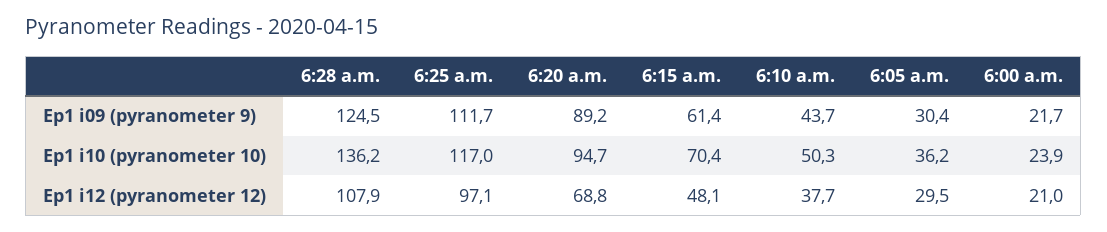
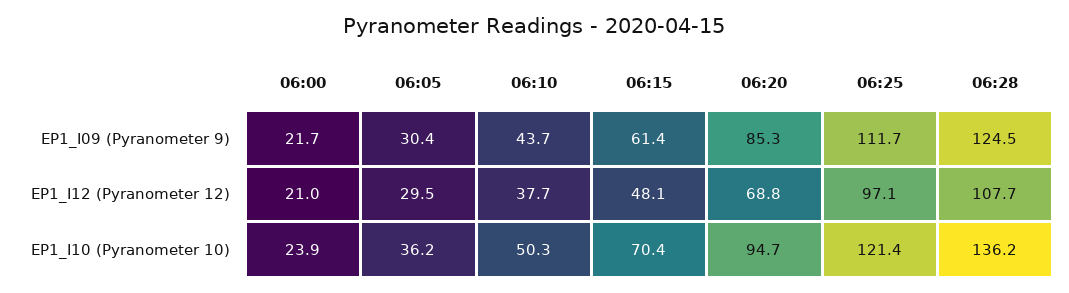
  {
    "6:28 a.m.": {
      "Ep1 i09 (pyranometer 9)": 124.5,
      "Ep1 i10 (pyranometer 10)": 136.2,
-     "Ep1 i12 (pyranometer 12)": 107.9
+     "Ep1 i12 (pyranometer 12)": 107.7
    },
    "6:25 a.m.": {
      "Ep1 i09 (pyranometer 9)": 111.7,
-     "Ep1 i10 (pyranometer 10)": 117,
+     "Ep1 i10 (pyranometer 10)": 121.4,
      "Ep1 i12 (pyranometer 12)": 97.1
    },
    "6:20 a.m.": {
-     "Ep1 i09 (pyranometer 9)": 89.2,
+     "Ep1 i09 (pyranometer 9)": 85.3,
      "Ep1 i10 (pyranometer 10)": 94.7,
      "Ep1 i12 (pyranometer 12)": 68.8
    },
    "6:15 a.m.": {
      "Ep1 i09 (pyranometer 9)": 61.4,
      "Ep1 i10 (pyranometer 10)": 70.4,
      "Ep1 i12 (pyranometer 12)": 48.1
    },
    "6:10 a.m.": {
      "Ep1 i09 (pyranometer 9)": 43.7,
      "Ep1 i10 (pyranometer 10)": 50.3,
      "Ep1 i12 (pyranometer 12)": 37.7
    },
    "6:05 a.m.": {
      "Ep1 i09 (pyranometer 9)": 30.4,
      "Ep1 i10 (pyranometer 10)": 36.2,
      "Ep1 i12 (pyranometer 12)": 29.5
    },
    "6:00 a.m.": {
      "Ep1 i09 (pyranometer 9)": 21.7,
      "Ep1 i10 (pyranometer 10)": 23.9,
      "Ep1 i12 (pyranometer 12)": 21
    }
  }

